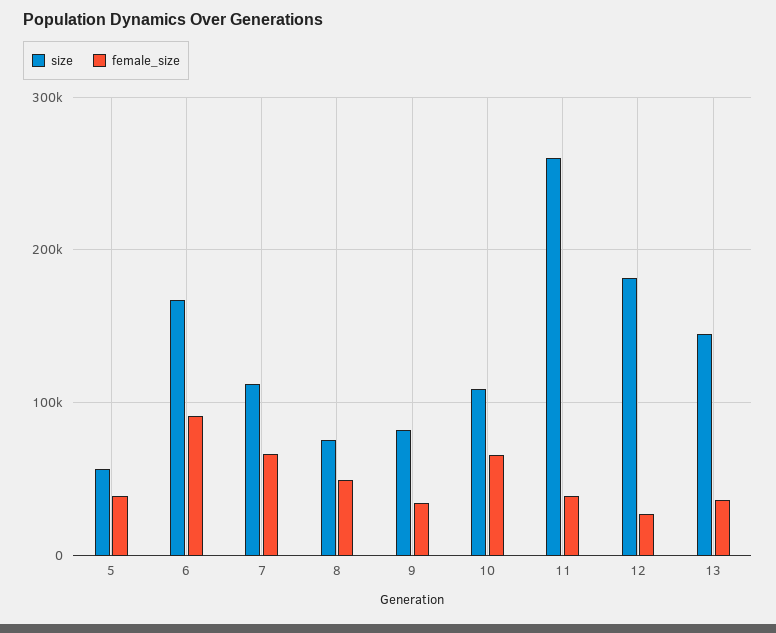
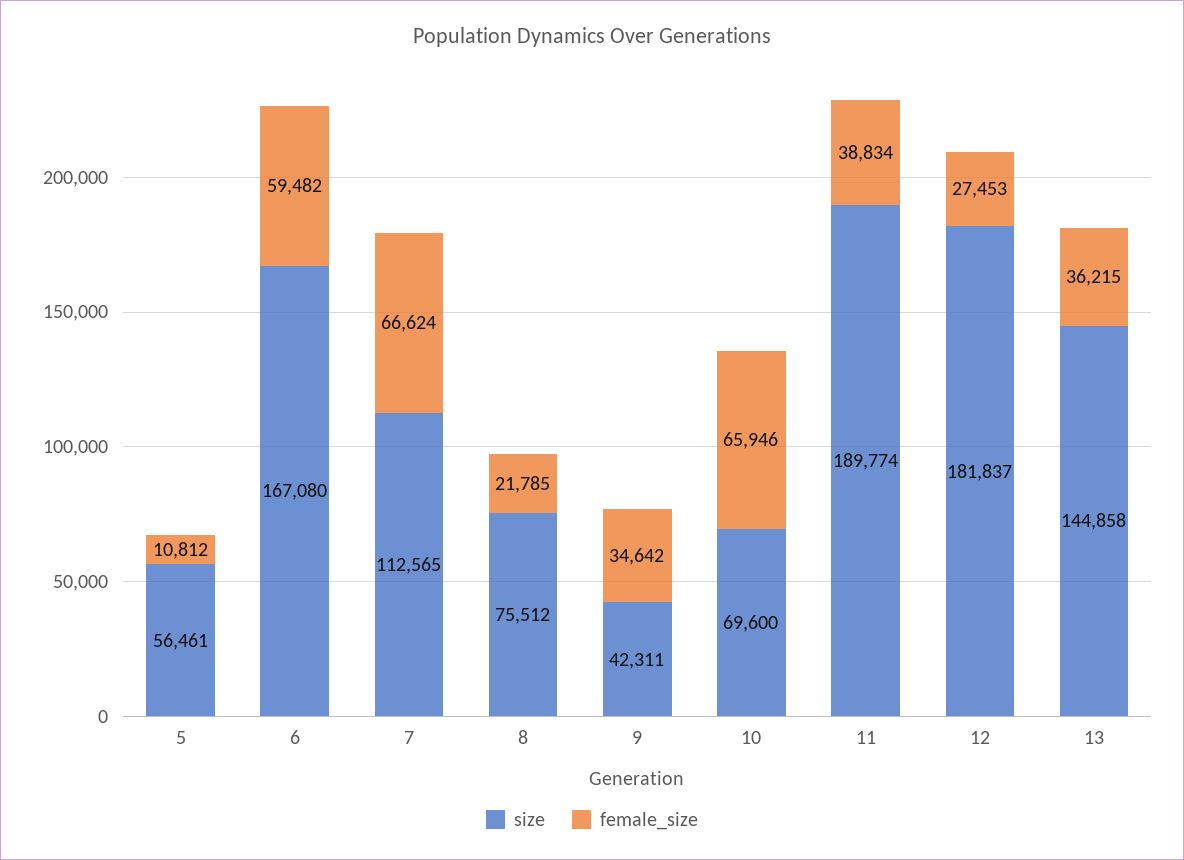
  {
    "size": {
      "5": 56461,
      "6": 167080,
      "7": 112565,
      "8": 75512,
-     "9": 80000,
+     "9": 42311,
-     "10": 110000,
+     "10": 69600,
-     "11": 260000,
+     "11": 189774,
      "12": 181837,
      "13": 144858
    },
    "female_size": {
-     "5": 40000,
+     "5": 10812,
-     "6": 90000,
+     "6": 59482,
      "7": 66624,
-     "8": 50000,
+     "8": 21785,
      "9": 34642,
      "10": 65946,
      "11": 38834,
      "12": 27453,
      "13": 36215
    }
  }

